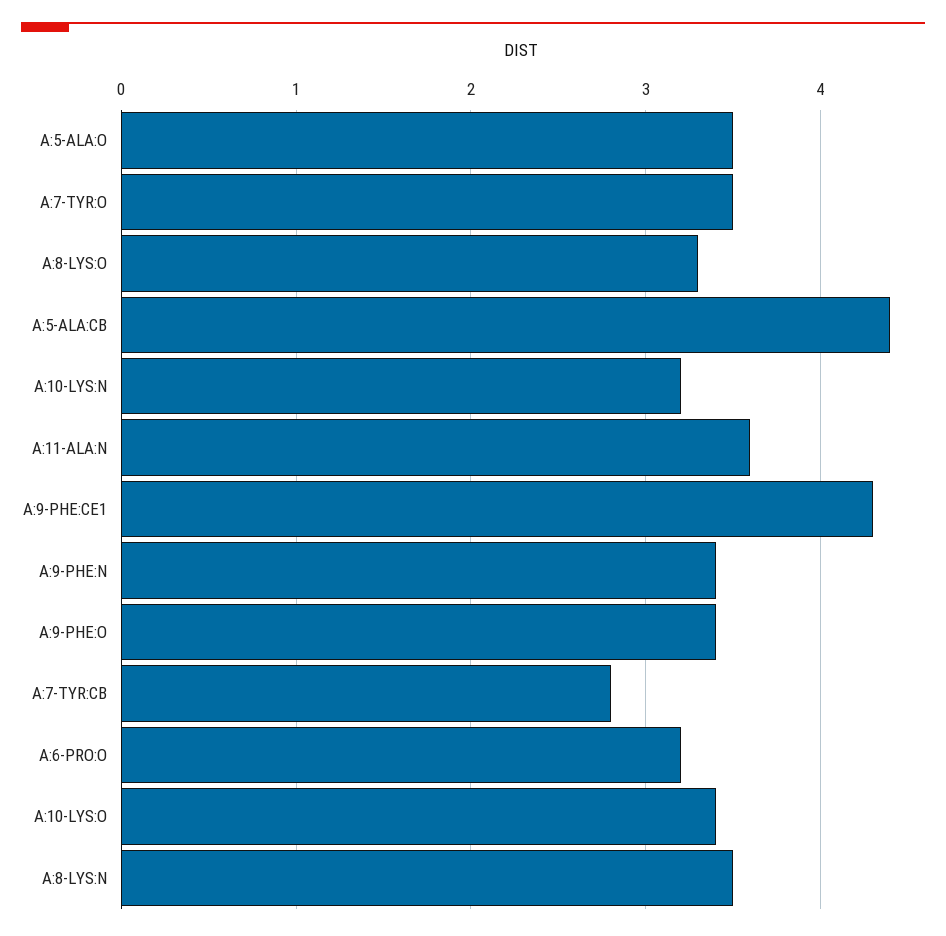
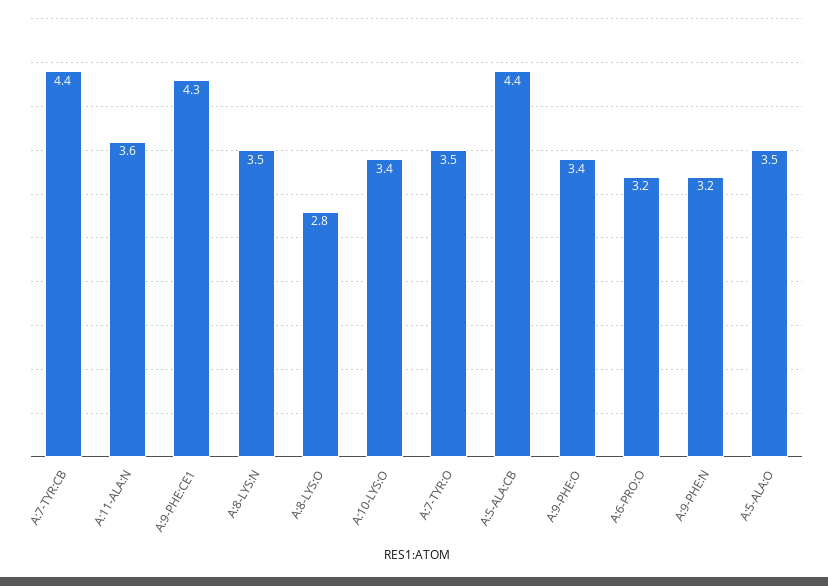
  {
    "A:5-ALA:O": 3.5,
    "A:7-TYR:O": 3.5,
-   "A:8-LYS:O": 3.3,
+   "A:8-LYS:O": 2.8,
    "A:5-ALA:CB": 4.4,
-   "A:10-LYS:N": 3.2,
    "A:11-ALA:N": 3.6,
    "A:9-PHE:CE1": 4.3,
-   "A:9-PHE:N": 3.4,
+   "A:9-PHE:N": 3.2,
    "A:9-PHE:O": 3.4,
-   "A:7-TYR:CB": 2.8,
+   "A:7-TYR:CB": 4.4,
    "A:6-PRO:O": 3.2,
    "A:10-LYS:O": 3.4,
    "A:8-LYS:N": 3.5
  }

